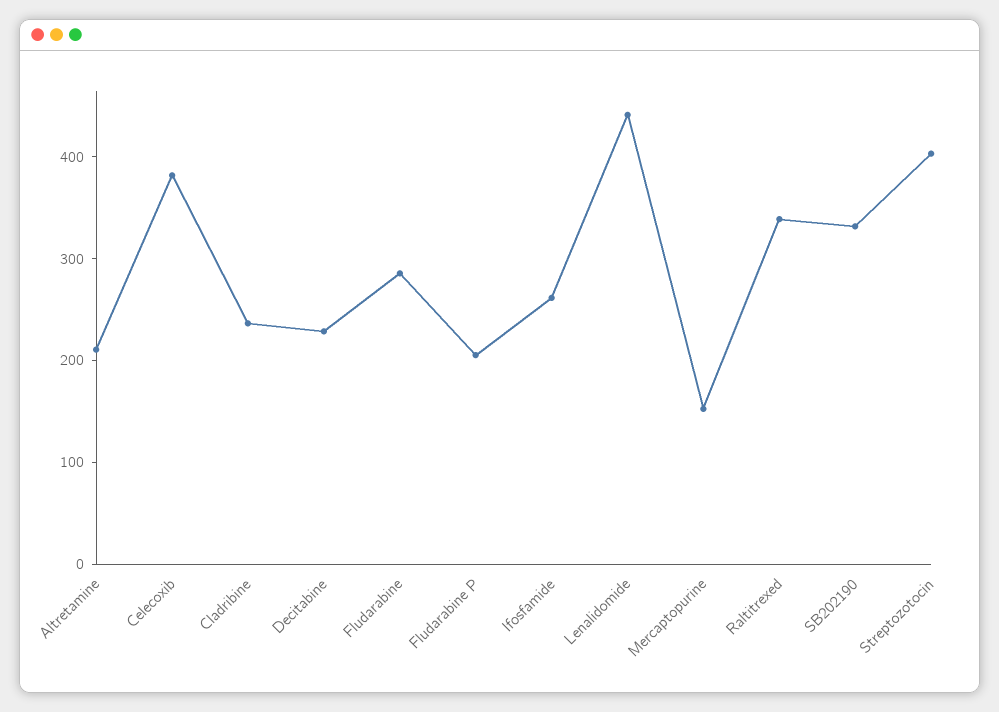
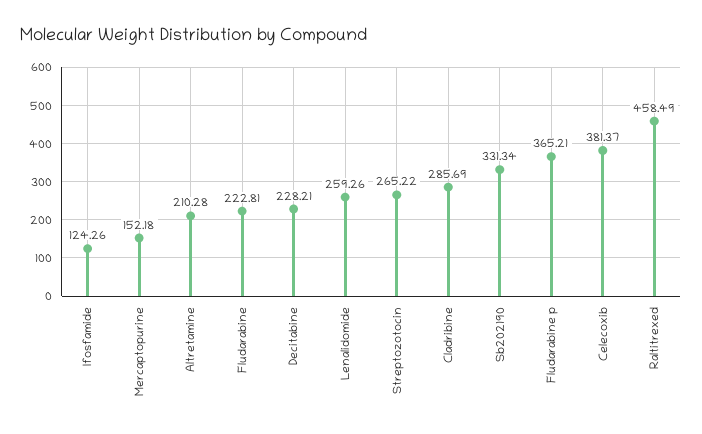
  {
    "Altretamine": 210.28,
    "Celecoxib": 381.37,
-   "Cladribine": 240,
+   "Cladribine": 285.69,
    "Decitabine": 228.21,
-   "Fludarabine": 280,
+   "Fludarabine": 222.81,
-   "Fludarabine P": 200,
+   "Fludarabine P": 365.21,
-   "Ifosfamide": 260,
+   "Ifosfamide": 124.26,
-   "Lenalidomide": 440,
+   "Lenalidomide": 259.26,
    "Mercaptopurine": 152.18,
-   "Raltitrexed": 340,
+   "Raltitrexed": 458.49,
    "SB202190": 331.34,
-   "Streptozotocin": 400
+   "Streptozotocin": 265.22
  }

